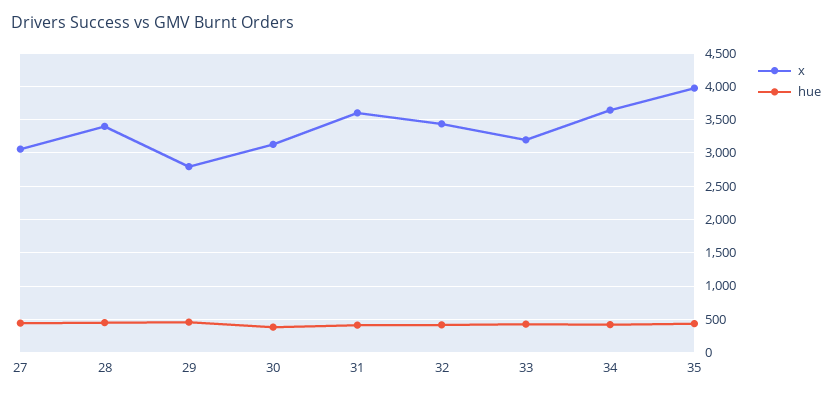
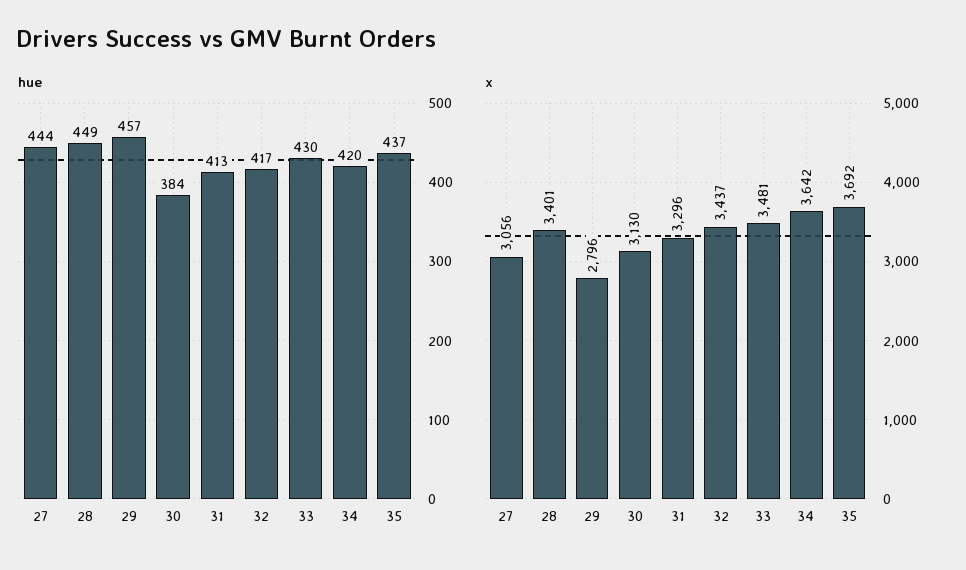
  {
    "x": {
      "27": 3056,
      "28": 3401,
      "29": 2796,
      "30": 3130,
-     "31": 3600,
+     "31": 3296,
      "32": 3437,
-     "33": 3200,
+     "33": 3481,
      "34": 3642,
-     "35": 4000
+     "35": 3692
    },
    "hue": {
      "27": 444,
      "28": 449,
      "29": 457,
      "30": 384,
      "31": 413,
      "32": 417,
      "33": 430,
      "34": 420,
      "35": 437
    }
  }

